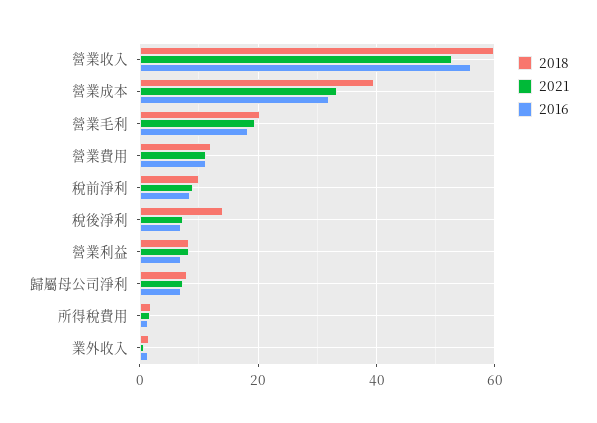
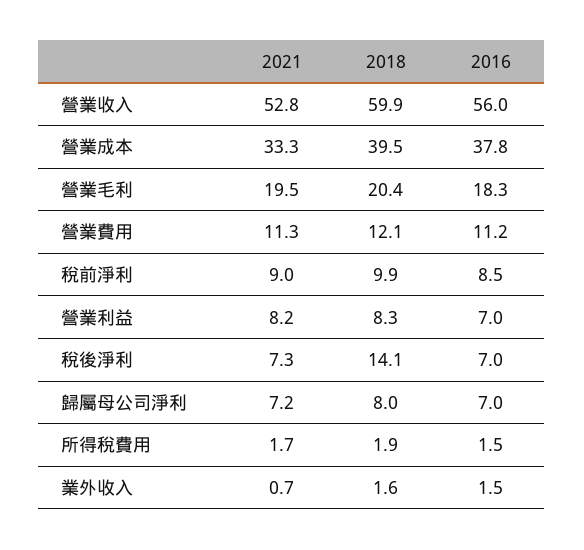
  {
    "2018": {
      "營業收入": 59.9,
      "營業成本": 39.5,
      "營業毛利": 20.4,
      "營業費用": 12.1,
      "稅前淨利": 9.9,
      "稅後淨利": 14.1,
      "營業利益": 8.3,
      "歸屬母公司淨利": 8,
      "所得稅費用": 1.9,
      "業外收入": 1.6
    },
    "2021": {
      "營業收入": 52.8,
      "營業成本": 33.3,
      "營業毛利": 19.5,
      "營業費用": 11.3,
      "稅前淨利": 9,
      "稅後淨利": 7.3,
      "營業利益": 8.2,
      "歸屬母公司淨利": 7.2,
      "所得稅費用": 1.7,
      "業外收入": 0.7
    },
    "2016": {
      "營業收入": 56,
-     "營業成本": 32,
+     "營業成本": 37.8,
      "營業毛利": 18.3,
      "營業費用": 11.2,
      "稅前淨利": 8.5,
      "稅後淨利": 7,
      "營業利益": 7,
      "歸屬母公司淨利": 7,
      "所得稅費用": 1.5,
      "業外收入": 1.5
    }
  }

